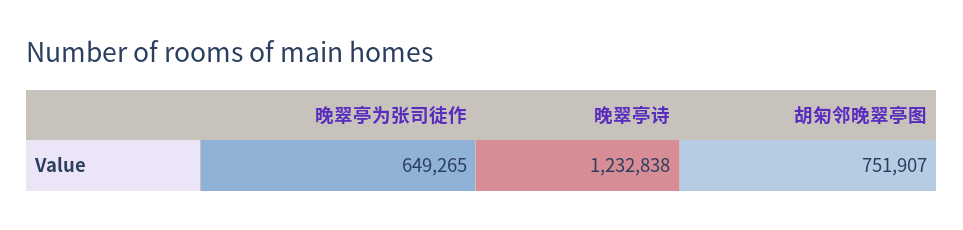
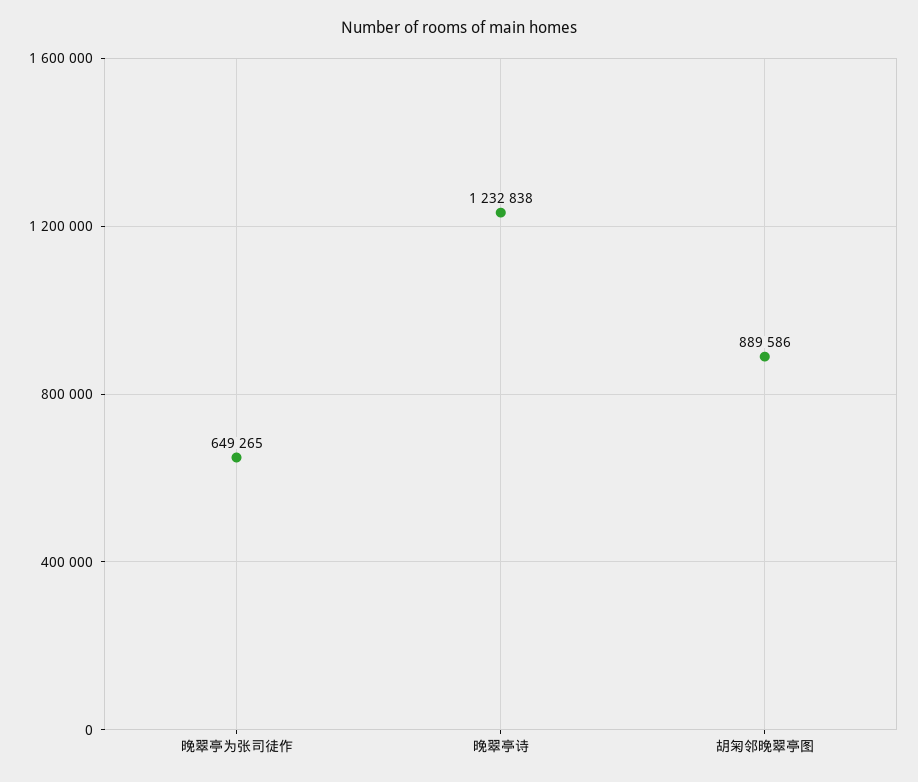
  {
    "晚翠亭为张司徒作": 649265,
    "晚翠亭诗": 1232838,
-   "胡匊邻晚翠亭图": 751907
+   "胡匊邻晚翠亭图": 889586
  }

